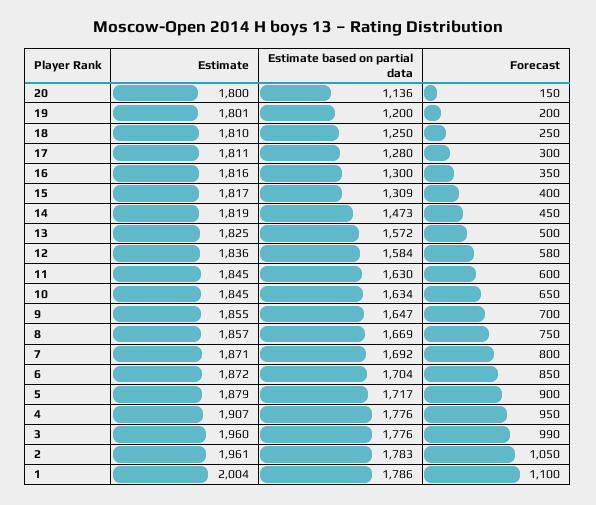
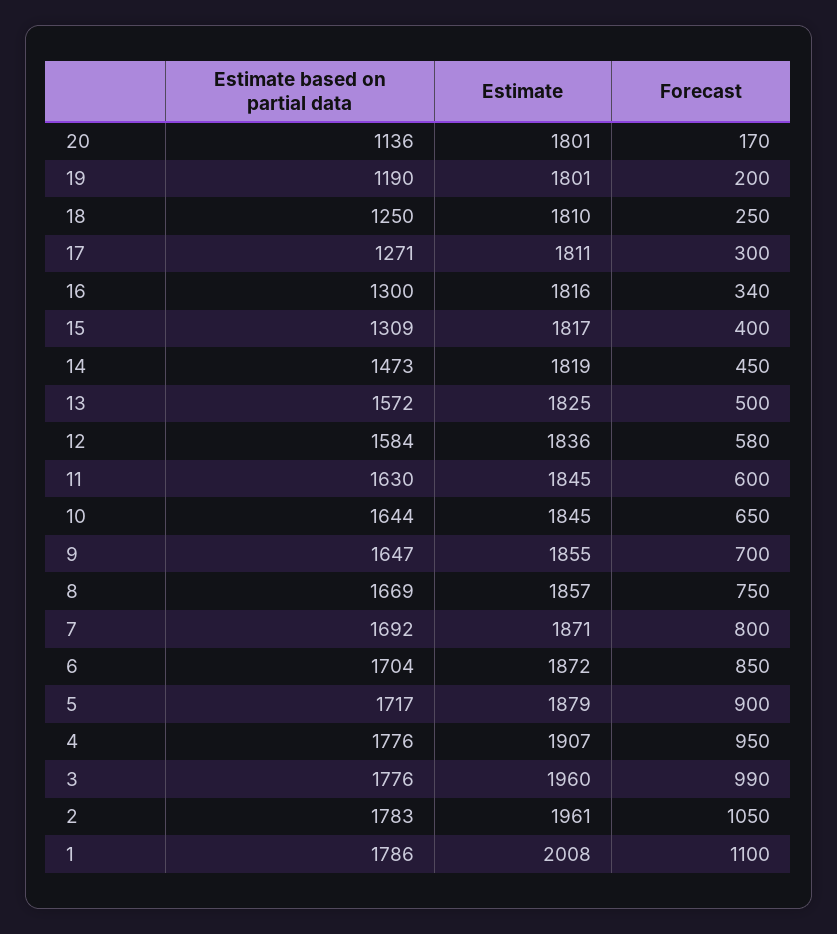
  {
    "Estimate": {
-     "20": 1800,
+     "20": 1801,
      "19": 1801,
      "18": 1810,
      "17": 1811,
      "16": 1816,
      "15": 1817,
      "14": 1819,
      "13": 1825,
      "12": 1836,
      "11": 1845,
      "10": 1845,
      "9": 1855,
      "8": 1857,
      "7": 1871,
      "6": 1872,
      "5": 1879,
      "4": 1907,
      "3": 1960,
      "2": 1961,
-     "1": 2004
+     "1": 2008
    },
    "Estimate based on partial data": {
      "20": 1136,
-     "19": 1200,
+     "19": 1190,
      "18": 1250,
-     "17": 1280,
+     "17": 1271,
      "16": 1300,
      "15": 1309,
      "14": 1473,
      "13": 1572,
      "12": 1584,
      "11": 1630,
-     "10": 1634,
+     "10": 1644,
      "9": 1647,
      "8": 1669,
      "7": 1692,
      "6": 1704,
      "5": 1717,
      "4": 1776,
      "3": 1776,
      "2": 1783,
      "1": 1786
    },
    "Forecast": {
-     "20": 150,
+     "20": 170,
      "19": 200,
      "18": 250,
      "17": 300,
-     "16": 350,
+     "16": 340,
      "15": 400,
      "14": 450,
      "13": 500,
      "12": 580,
      "11": 600,
      "10": 650,
      "9": 700,
      "8": 750,
      "7": 800,
      "6": 850,
      "5": 900,
      "4": 950,
      "3": 990,
      "2": 1050,
      "1": 1100
    }
  }

